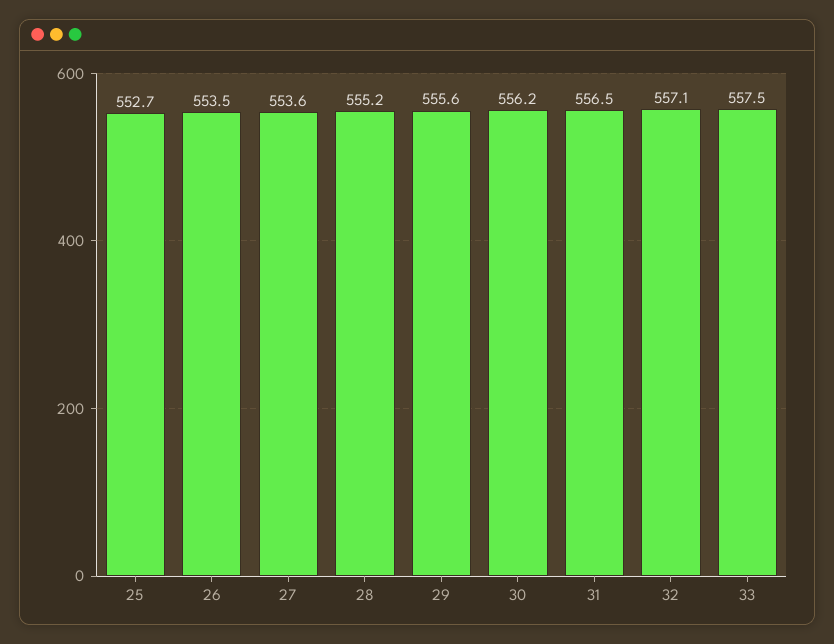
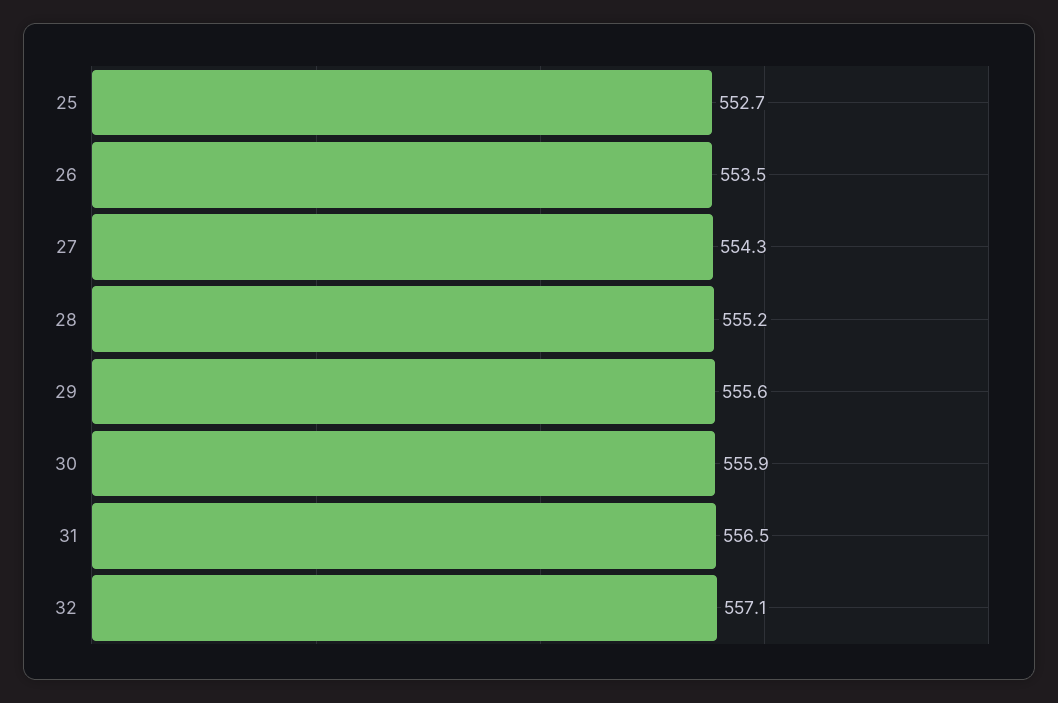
  {
    "25": 552.7,
    "26": 553.5,
-   "27": 553.6,
+   "27": 554.3,
    "28": 555.2,
    "29": 555.6,
-   "30": 556.2,
+   "30": 555.9,
    "31": 556.5,
-   "32": 557.1,
+   "32": 557.1
-   "33": 557.5
  }

